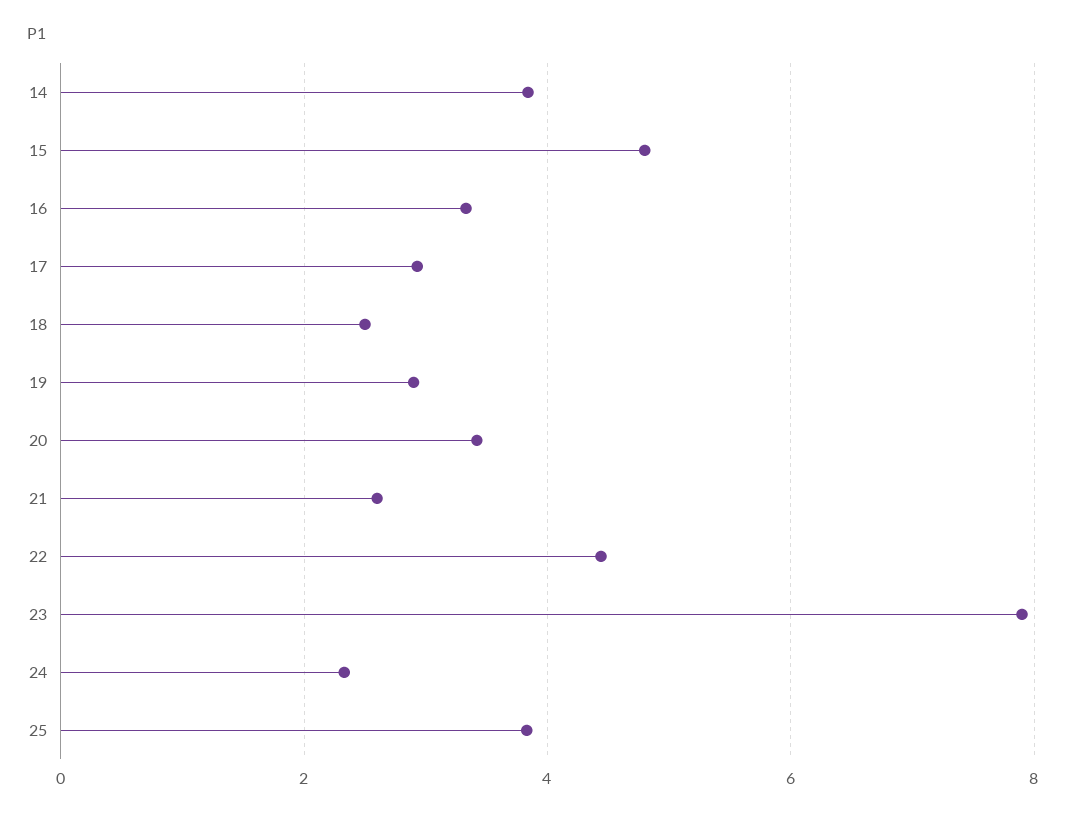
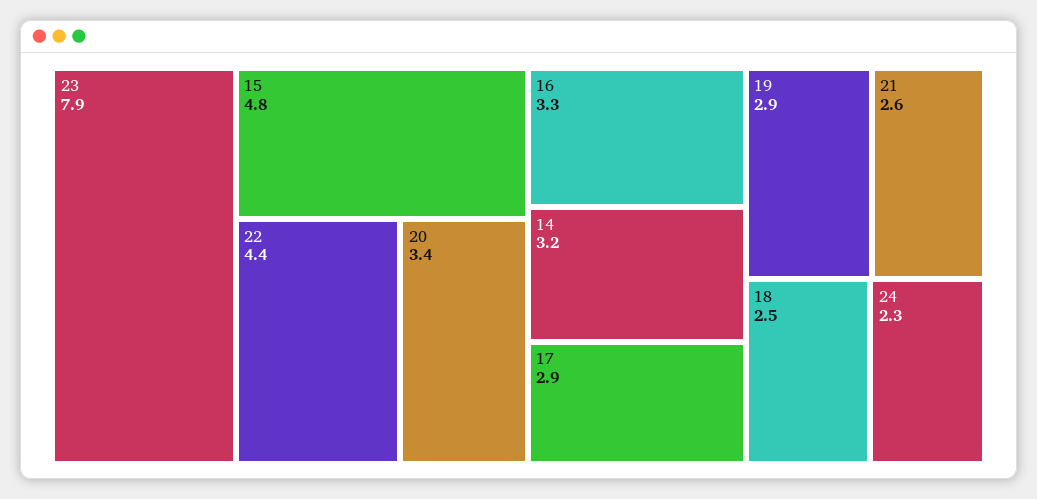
  {
-   "14": 3.8,
+   "14": 3.2,
    "15": 4.8,
    "16": 3.3,
    "17": 2.9,
    "18": 2.5,
    "19": 2.9,
    "20": 3.4,
    "21": 2.6,
    "22": 4.4,
    "23": 7.9,
-   "24": 2.3,
+   "24": 2.3
-   "25": 3.8
  }

